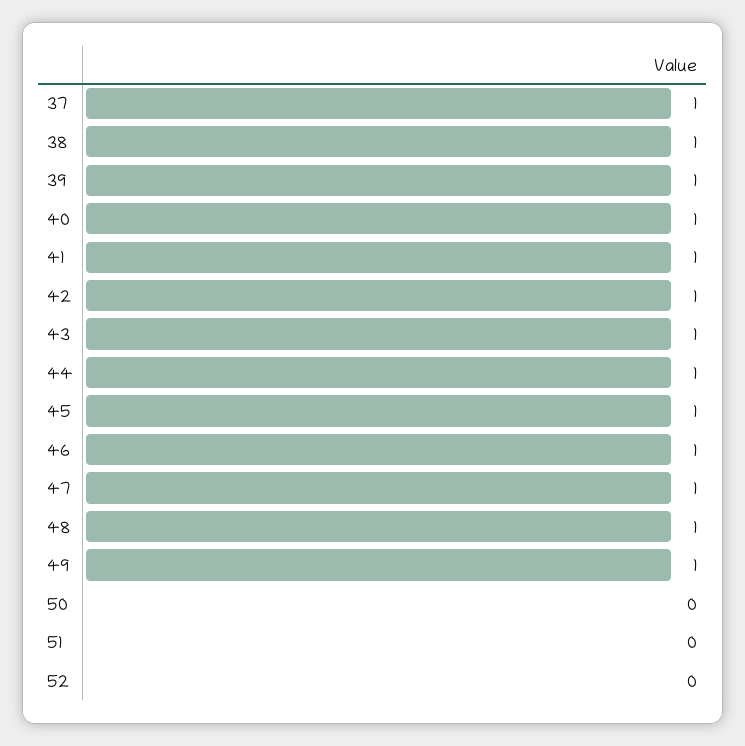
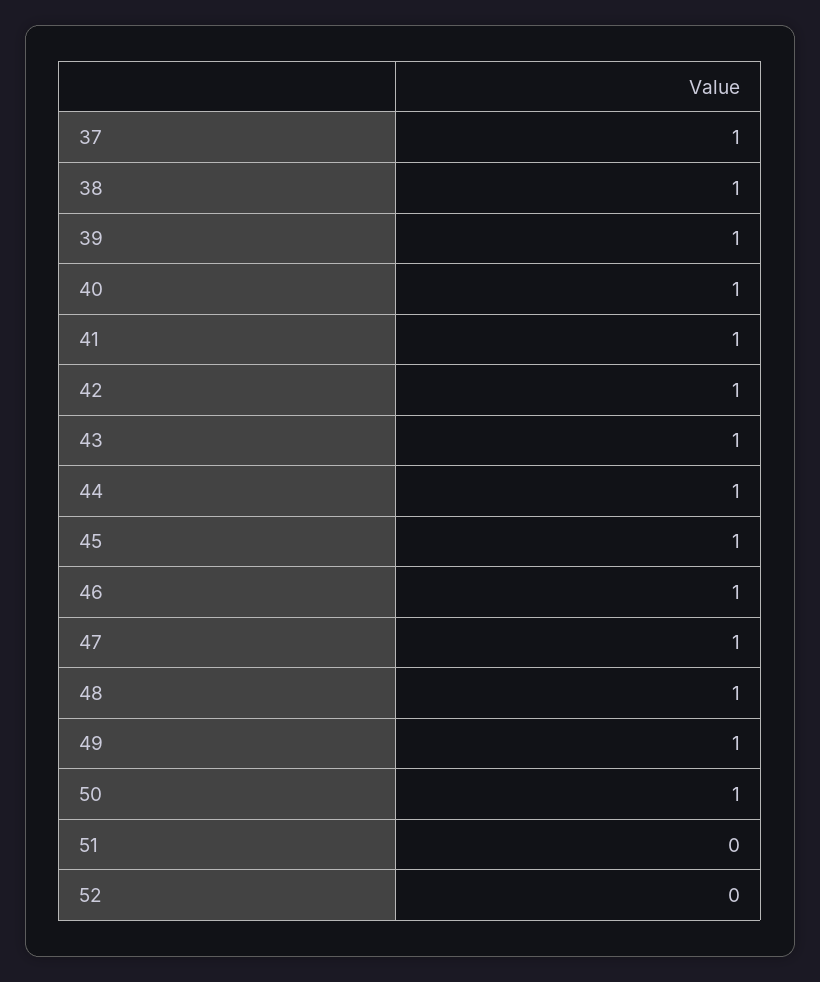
  {
    "37": 1,
    "38": 1,
    "39": 1,
    "40": 1,
    "41": 1,
    "42": 1,
    "43": 1,
    "44": 1,
    "45": 1,
    "46": 1,
    "47": 1,
    "48": 1,
    "49": 1,
-   "50": 0,
+   "50": 1,
    "51": 0,
    "52": 0
  }

